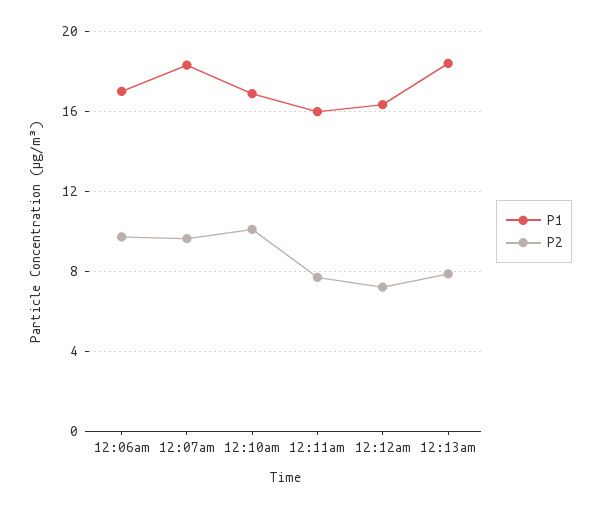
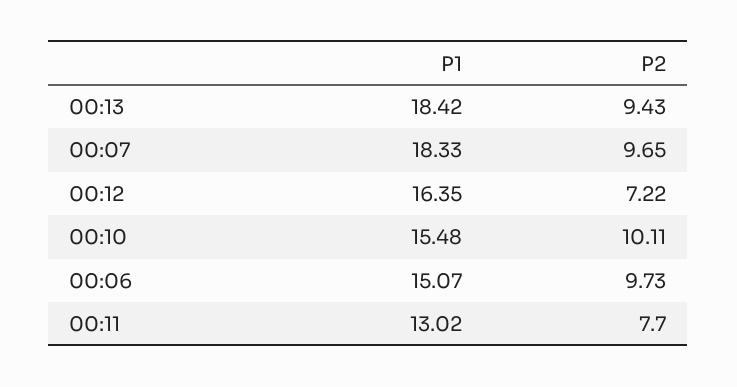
  {
    "P1": {
-     "12:06am": 17,
+     "12:06am": 15.07,
      "12:07am": 18.33,
-     "12:10am": 17,
+     "12:10am": 15.48,
-     "12:11am": 16,
+     "12:11am": 13.02,
      "12:12am": 16.35,
      "12:13am": 18.42
    },
    "P2": {
      "12:06am": 9.73,
      "12:07am": 9.65,
      "12:10am": 10.11,
      "12:11am": 7.7,
      "12:12am": 7.22,
-     "12:13am": 8
+     "12:13am": 9.43
    }
  }

